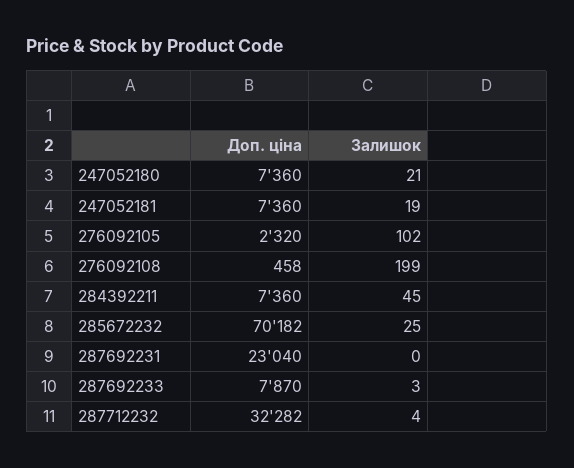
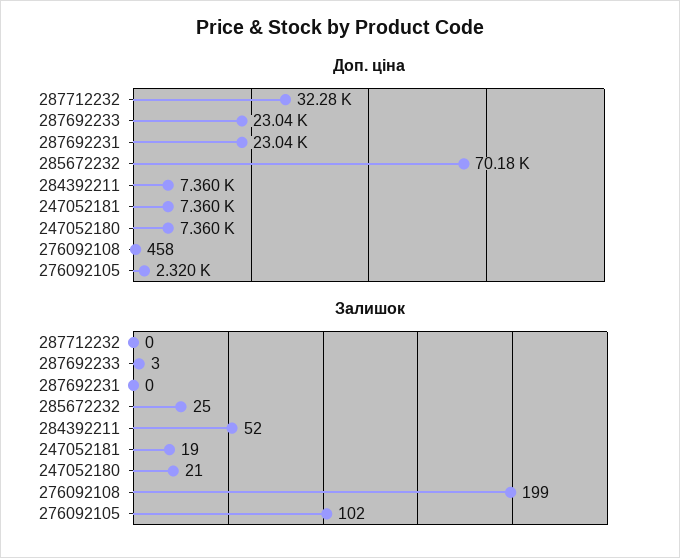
  {
    "Доп. ціна": {
      "247052180": 7360,
      "247052181": 7360,
      "276092105": 2320,
      "276092108": 458,
      "284392211": 7360,
      "285672232": 70182,
      "287692231": 23040,
-     "287692233": 7870,
+     "287692233": 23040,
      "287712232": 32282
    },
    "Залишок": {
      "247052180": 21,
      "247052181": 19,
      "276092105": 102,
      "276092108": 199,
-     "284392211": 45,
+     "284392211": 52,
      "285672232": 25,
      "287692231": 0,
      "287692233": 3,
-     "287712232": 4
+     "287712232": 0
    }
  }

